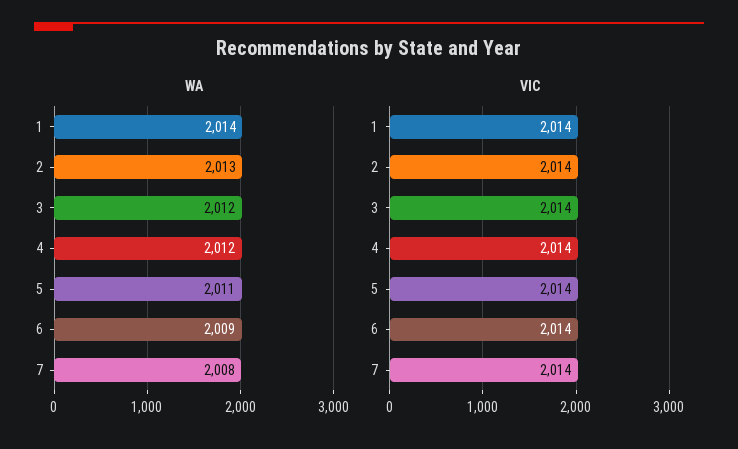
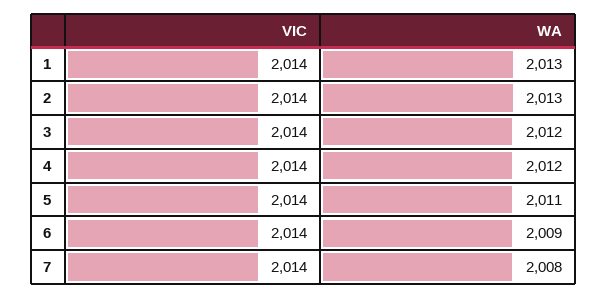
  {
    "WA": {
-     "1": 2014,
+     "1": 2013,
      "2": 2013,
      "3": 2012,
      "4": 2012,
      "5": 2011,
      "6": 2009,
      "7": 2008
    },
    "VIC": {
      "1": 2014,
      "2": 2014,
      "3": 2014,
      "4": 2014,
      "5": 2014,
      "6": 2014,
      "7": 2014
    }
  }

